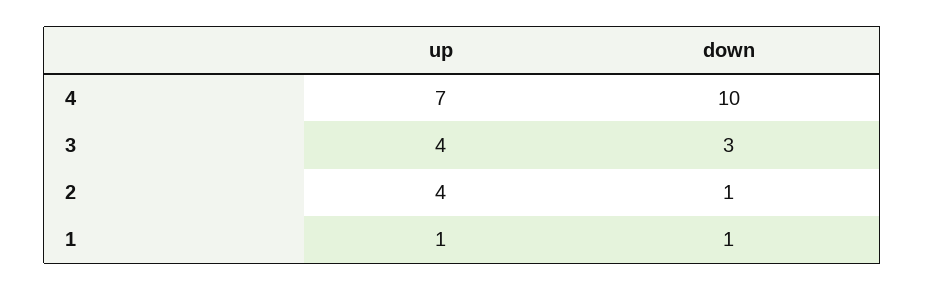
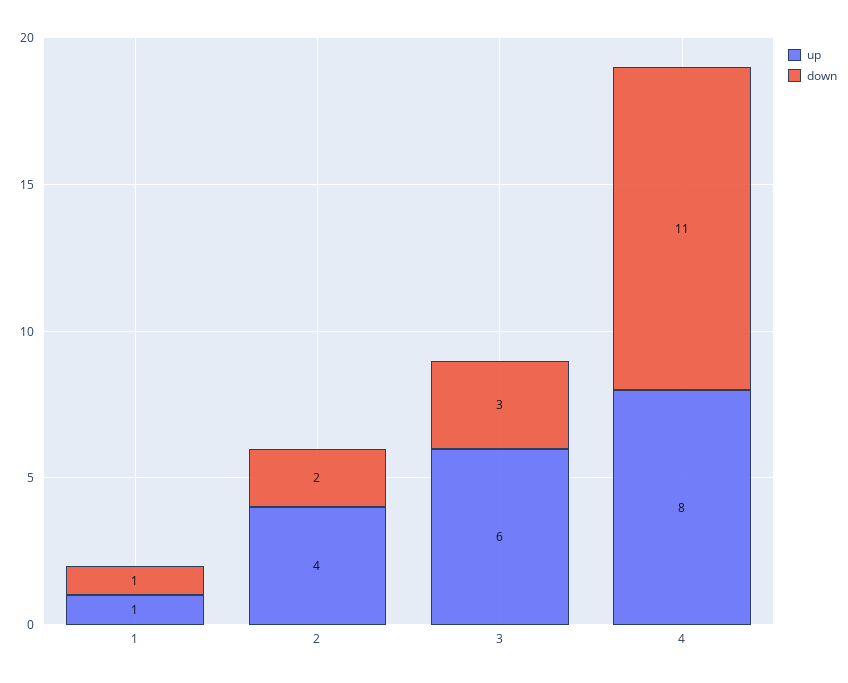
  {
    "up": {
-     "4": 7,
+     "4": 8,
-     "3": 4,
+     "3": 6,
      "2": 4,
      "1": 1
    },
    "down": {
-     "4": 10,
+     "4": 11,
      "3": 3,
-     "2": 1,
+     "2": 2,
      "1": 1
    }
  }

